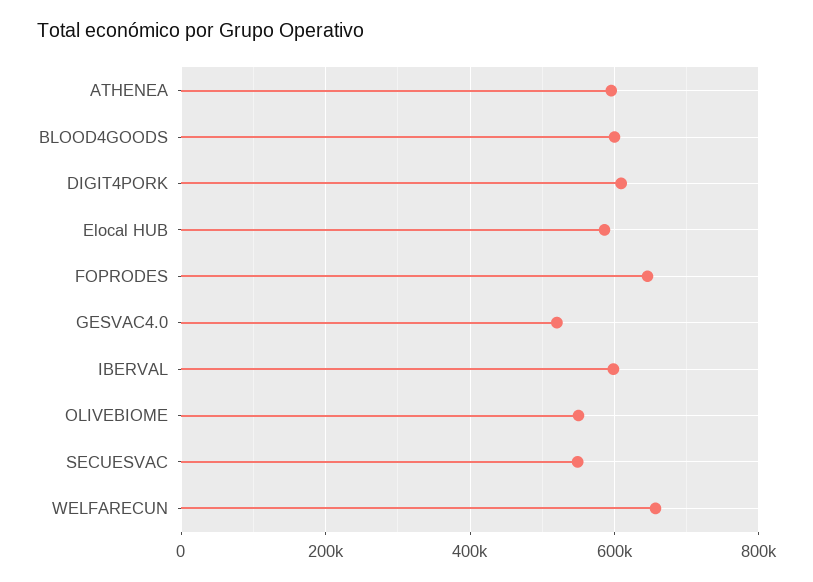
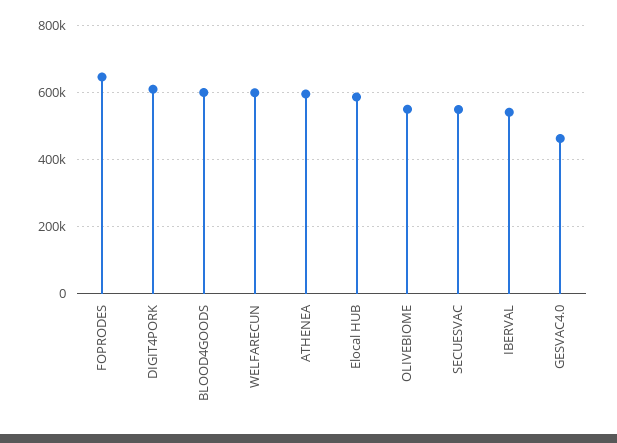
  {
    "ATHENEA": 600000,
    "BLOOD4GOODS": 600000,
    "DIGIT4PORK": 600000,
    "Elocal HUB": 580000,
    "FOPRODES": 640000,
-   "GESVAC4.0": 520000,
+   "GESVAC4.0": 460000,
-   "IBERVAL": 600000,
+   "IBERVAL": 540000,
    "OLIVEBIOME": 560000,
    "SECUESVAC": 540000,
-   "WELFARECUN": 660000
+   "WELFARECUN": 600000
  }

